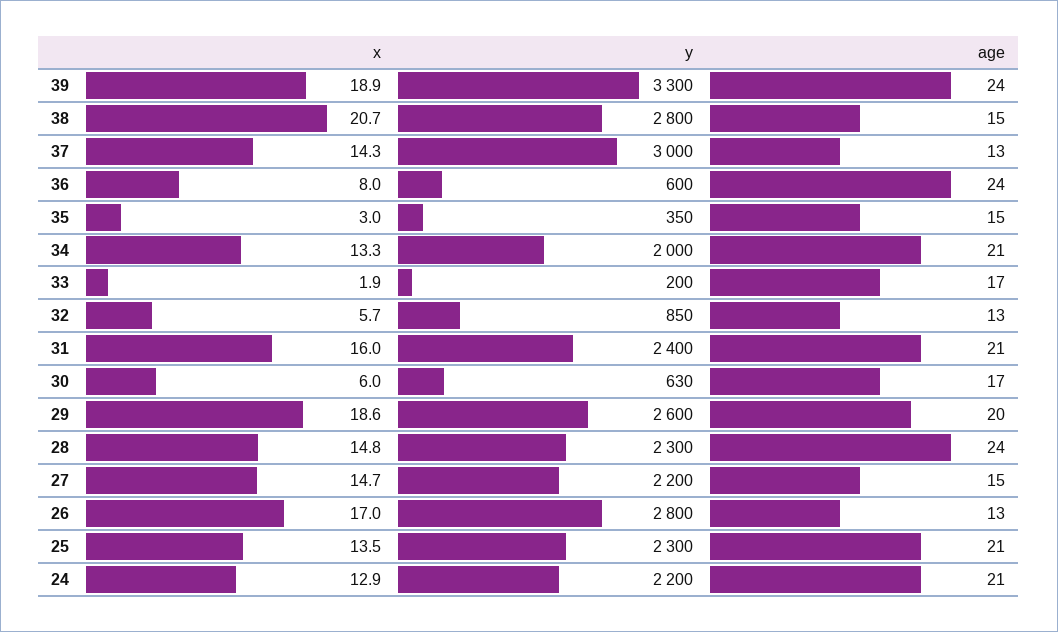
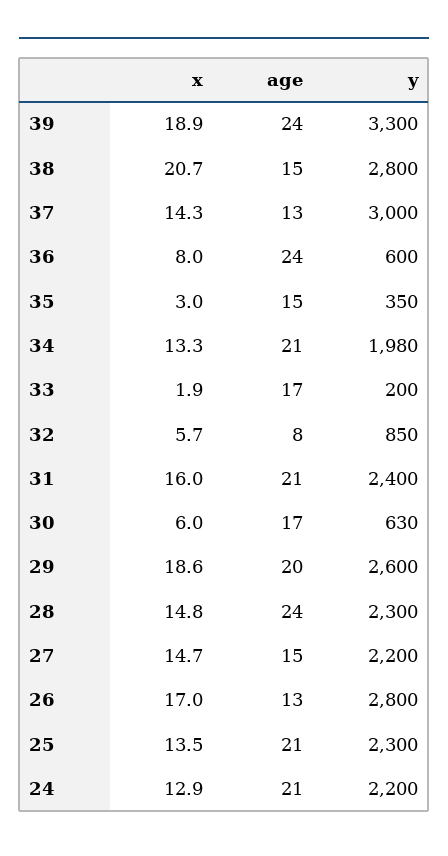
  {
    "x": {
      "39": 18.9,
      "38": 20.7,
      "37": 14.3,
      "36": 8,
      "35": 3,
      "34": 13.3,
      "33": 1.9,
      "32": 5.7,
      "31": 16,
      "30": 6,
      "29": 18.6,
      "28": 14.8,
      "27": 14.7,
      "26": 17,
      "25": 13.5,
      "24": 12.9
    },
    "y": {
      "39": 3300,
      "38": 2800,
      "37": 3000,
      "36": 600,
      "35": 350,
-     "34": 2000,
+     "34": 1980,
      "33": 200,
      "32": 850,
      "31": 2400,
      "30": 630,
      "29": 2600,
      "28": 2300,
      "27": 2200,
      "26": 2800,
      "25": 2300,
      "24": 2200
    },
    "age": {
      "39": 24,
      "38": 15,
      "37": 13,
      "36": 24,
      "35": 15,
      "34": 21,
      "33": 17,
-     "32": 13,
+     "32": 8,
      "31": 21,
      "30": 17,
      "29": 20,
      "28": 24,
      "27": 15,
      "26": 13,
      "25": 21,
      "24": 21
    }
  }

